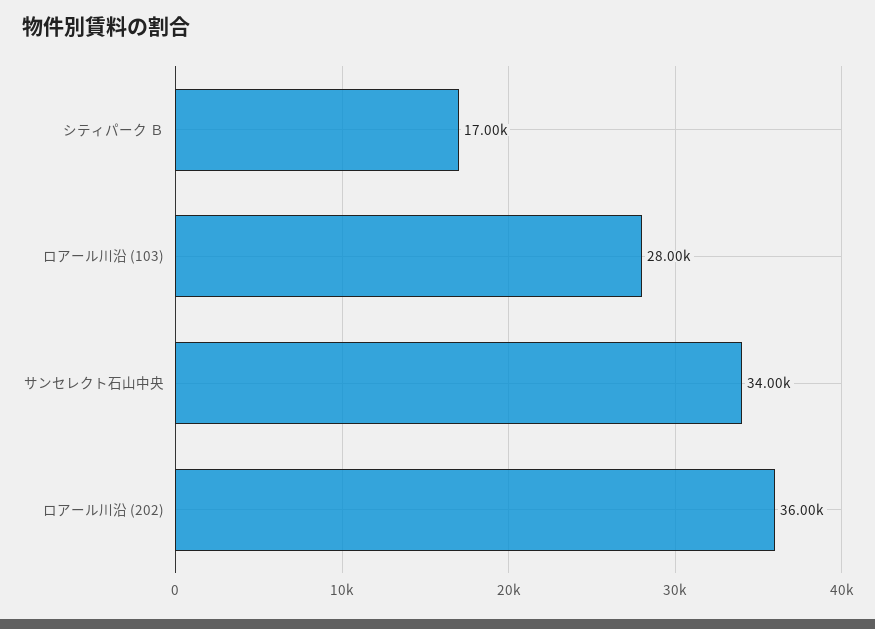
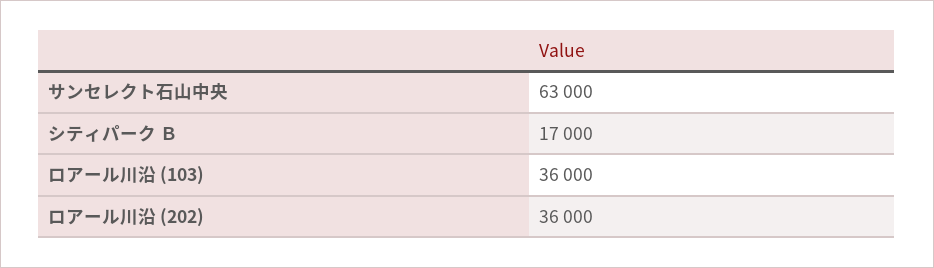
  {
    "シティパーク Ｂ": 17000,
-   "ロアール川沿 (103)": 28000,
+   "ロアール川沿 (103)": 36000,
-   "サンセレクト石山中央": 34000,
+   "サンセレクト石山中央": 63000,
    "ロアール川沿 (202)": 36000
  }

